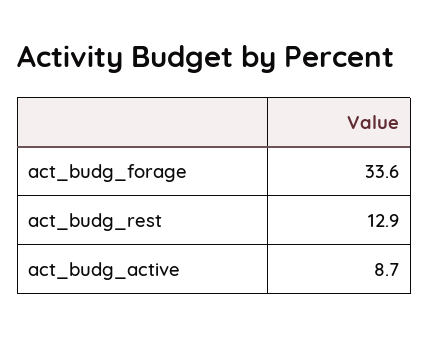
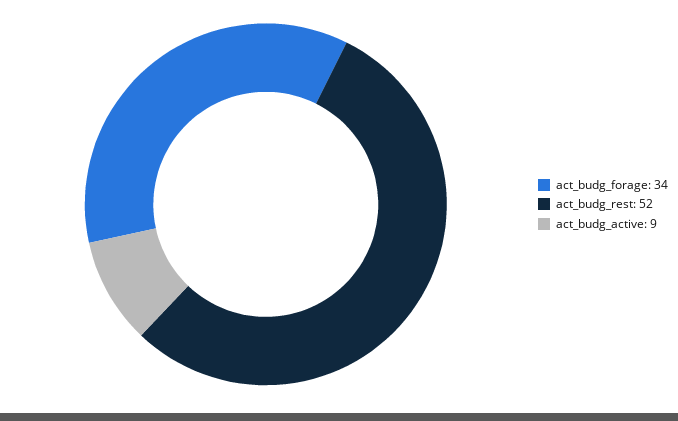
  {
    "act_budg_forage": 33.6,
-   "act_budg_rest": 12.9,
+   "act_budg_rest": 52,
    "act_budg_active": 8.7
  }

